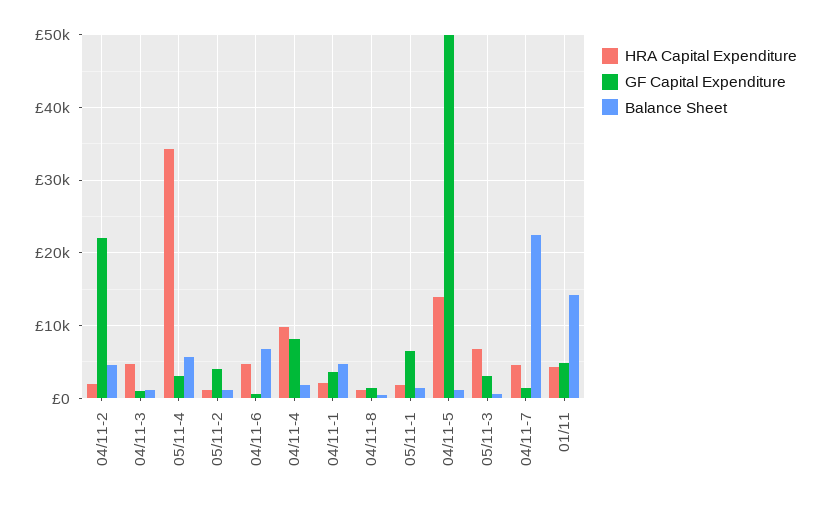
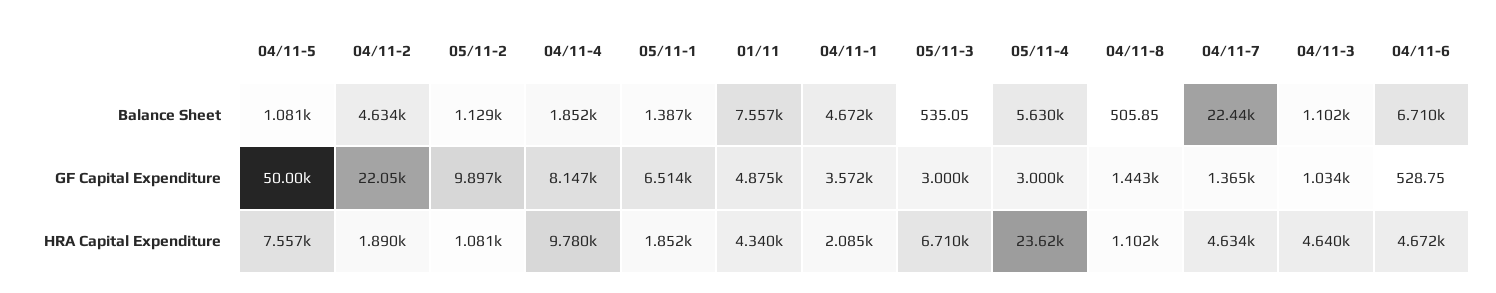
  {
    "HRA Capital Expenditure": {
      "04/11-2": 1890,
      "04/11-3": 4640,
-     "05/11-4": 34000,
+     "05/11-4": 23620,
      "05/11-2": 1081,
      "04/11-6": 4672,
      "04/11-4": 9780,
      "04/11-1": 2085,
      "04/11-8": 1102,
      "05/11-1": 1852,
-     "04/11-5": 14000,
+     "04/11-5": 7557,
      "05/11-3": 6710,
      "04/11-7": 4634,
      "01/11": 4340
    },
    "GF Capital Expenditure": {
      "04/11-2": 22050,
      "04/11-3": 1034,
      "05/11-4": 3000,
-     "05/11-2": 4000,
+     "05/11-2": 9897,
      "04/11-6": 528.75,
      "04/11-4": 8147,
      "04/11-1": 3572,
      "04/11-8": 1443,
      "05/11-1": 6514,
      "04/11-5": 50000,
      "05/11-3": 3000,
      "04/11-7": 1365,
      "01/11": 4875
    },
    "Balance Sheet": {
      "04/11-2": 4634,
      "04/11-3": 1102,
      "05/11-4": 5630,
      "05/11-2": 1129,
      "04/11-6": 6710,
      "04/11-4": 1852,
      "04/11-1": 4672,
      "04/11-8": 505.85,
      "05/11-1": 1387,
      "04/11-5": 1081,
      "05/11-3": 535.05,
      "04/11-7": 22440,
-     "01/11": 14000
+     "01/11": 7557
    }
  }

